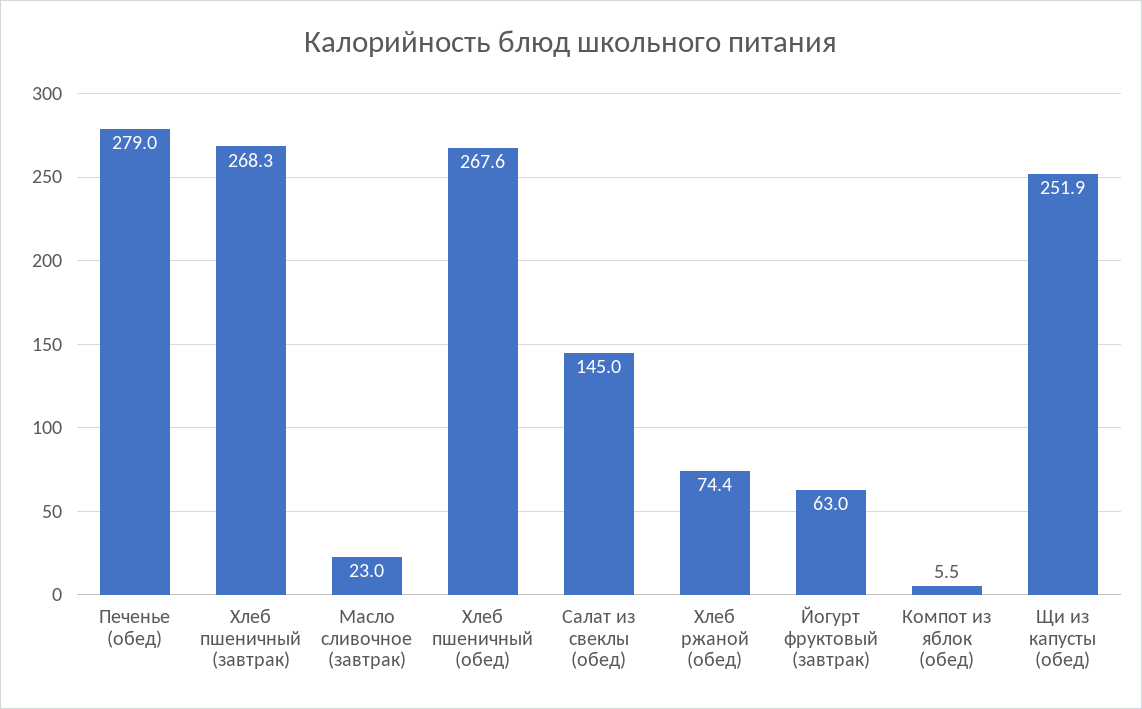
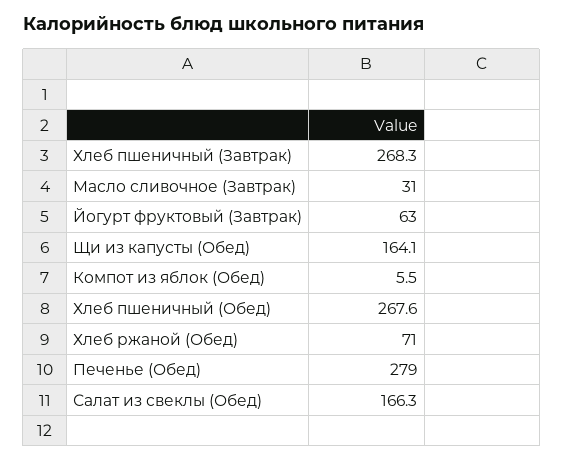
  {
    "Печенье (обед)": 279,
    "Хлеб пшеничный (завтрак)": 268.3,
-   "Масло сливочное (завтрак)": 23,
+   "Масло сливочное (завтрак)": 31,
    "Хлеб пшеничный (обед)": 267.6,
-   "Салат из свеклы (обед)": 145,
+   "Салат из свеклы (обед)": 166.3,
-   "Хлеб ржаной (обед)": 74.4,
+   "Хлеб ржаной (обед)": 71,
    "Йогурт фруктовый (завтрак)": 63,
    "Компот из яблок (обед)": 5.5,
-   "Щи из капусты (обед)": 251.9
+   "Щи из капусты (обед)": 164.1
  }

